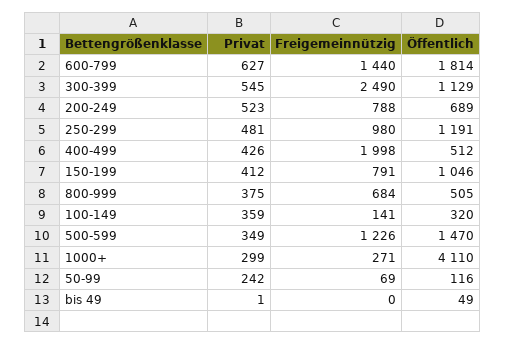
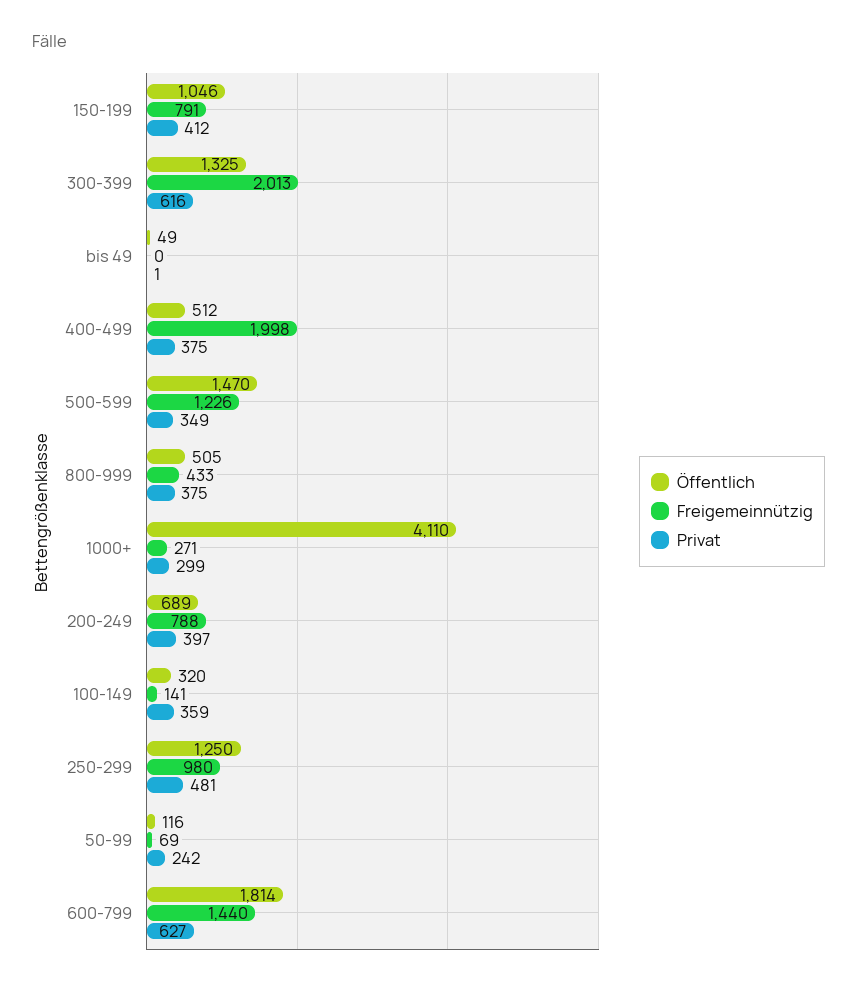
  {
    "Privat": {
      "600-799": 627,
-     "300-399": 545,
+     "300-399": 616,
-     "200-249": 523,
+     "200-249": 397,
      "250-299": 481,
-     "400-499": 426,
+     "400-499": 375,
      "150-199": 412,
      "800-999": 375,
      "100-149": 359,
      "500-599": 349,
      "1000+": 299,
      "50-99": 242,
      "bis 49": 1
    },
    "Freigemeinnützig": {
      "600-799": 1440,
-     "300-399": 2490,
+     "300-399": 2013,
      "200-249": 788,
      "250-299": 980,
      "400-499": 1998,
      "150-199": 791,
-     "800-999": 684,
+     "800-999": 433,
      "100-149": 141,
      "500-599": 1226,
      "1000+": 271,
      "50-99": 69,
      "bis 49": 0
    },
    "Öffentlich": {
      "600-799": 1814,
-     "300-399": 1129,
+     "300-399": 1325,
      "200-249": 689,
-     "250-299": 1191,
+     "250-299": 1250,
      "400-499": 512,
      "150-199": 1046,
      "800-999": 505,
      "100-149": 320,
      "500-599": 1470,
      "1000+": 4110,
      "50-99": 116,
      "bis 49": 49
    }
  }

